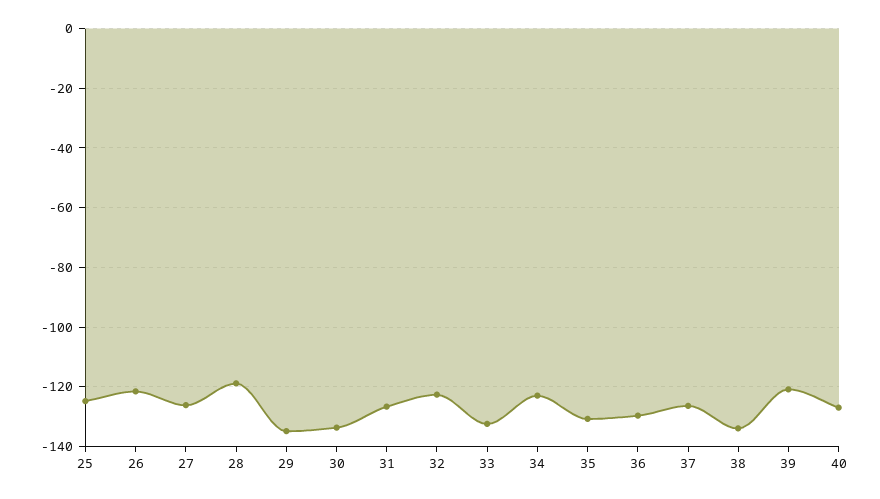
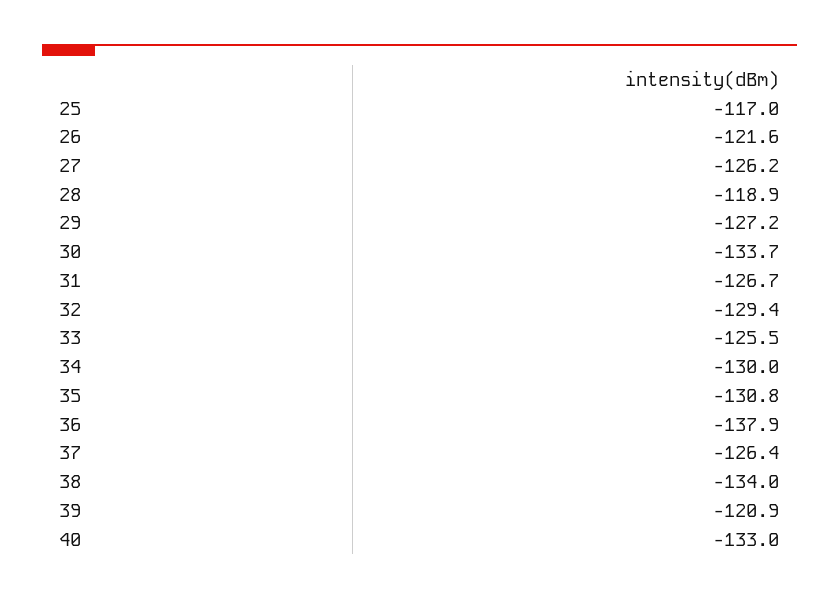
  {
-   "25": -125,
+   "25": -117,
    "26": -121.6,
    "27": -126.2,
    "28": -118.9,
-   "29": -135,
+   "29": -127.2,
    "30": -133.7,
    "31": -126.7,
-   "32": -122.5,
+   "32": -129.4,
-   "33": -132.5,
+   "33": -125.5,
-   "34": -122.5,
+   "34": -130,
    "35": -130.8,
-   "36": -130,
+   "36": -137.9,
    "37": -126.4,
    "38": -134,
    "39": -120.9,
-   "40": -127.5
+   "40": -133
  }

